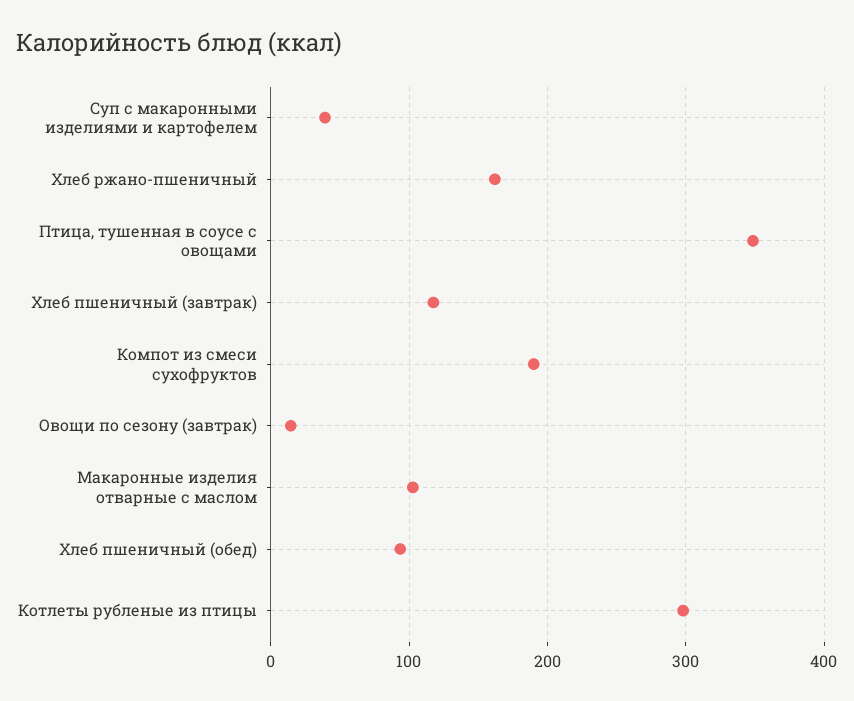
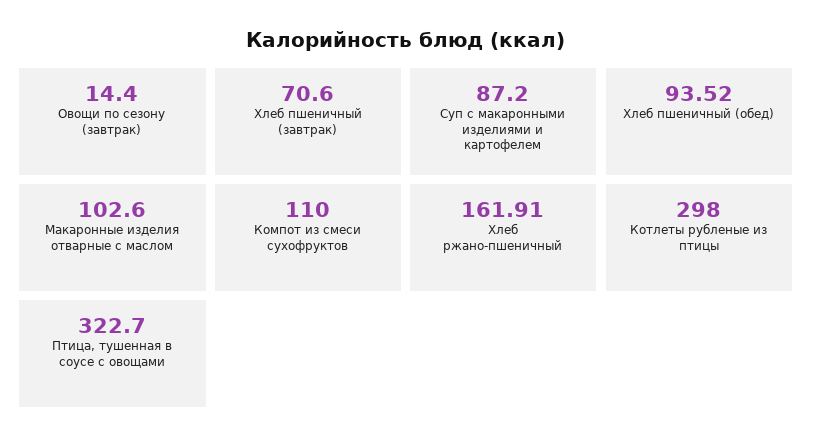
  {
-   "Суп с макаронными изделиями и картофелем": 40,
+   "Суп с макаронными изделиями и картофелем": 87.2,
    "Хлеб ржано-пшеничный": 161.91,
-   "Птица, тушенная в соусе с овощами": 350,
+   "Птица, тушенная в соусе с овощами": 322.7,
-   "Хлеб пшеничный (завтрак)": 120,
+   "Хлеб пшеничный (завтрак)": 70.6,
-   "Компот из смеси сухофруктов": 190,
+   "Компот из смеси сухофруктов": 110,
    "Овощи по сезону (завтрак)": 14.4,
    "Макаронные изделия отварные с маслом": 102.6,
    "Хлеб пшеничный (обед)": 93.52,
    "Котлеты рубленые из птицы": 298
  }

